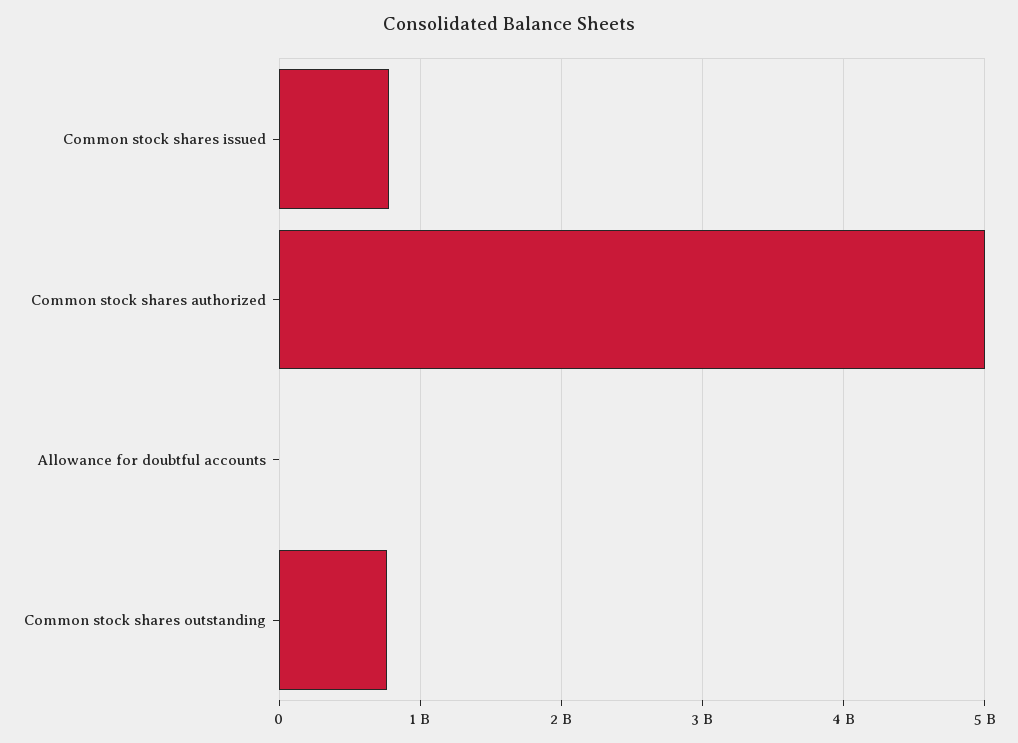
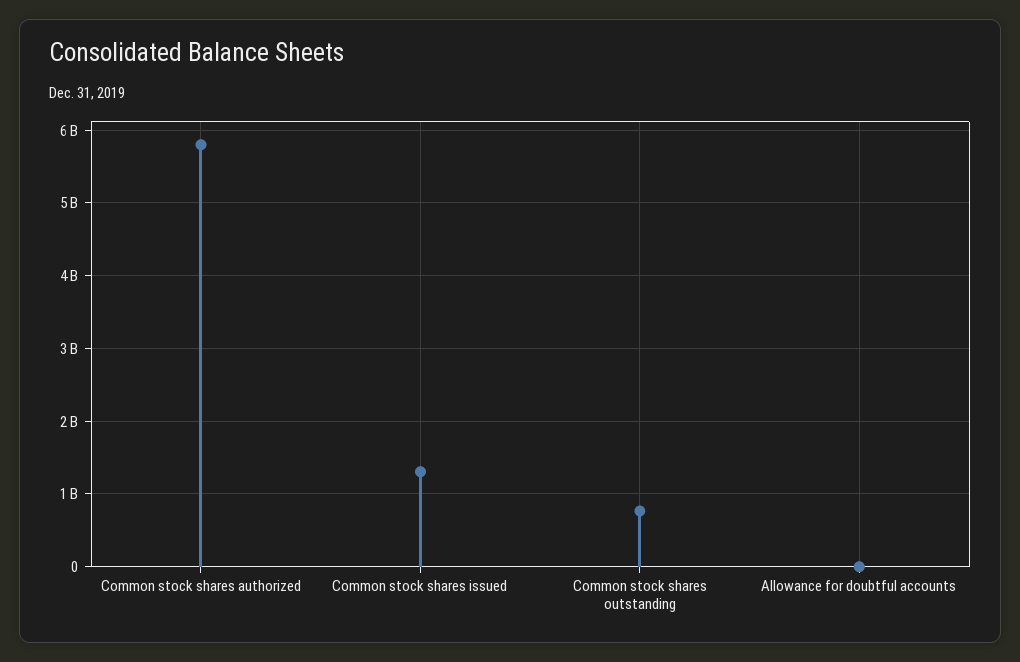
  {
-   "Common stock shares issued": 800000000,
+   "Common stock shares issued": 1300000000,
-   "Common stock shares authorized": 5000000000,
+   "Common stock shares authorized": 5800000000,
    "Allowance for doubtful accounts": 0,
    "Common stock shares outstanding": 800000000
  }

